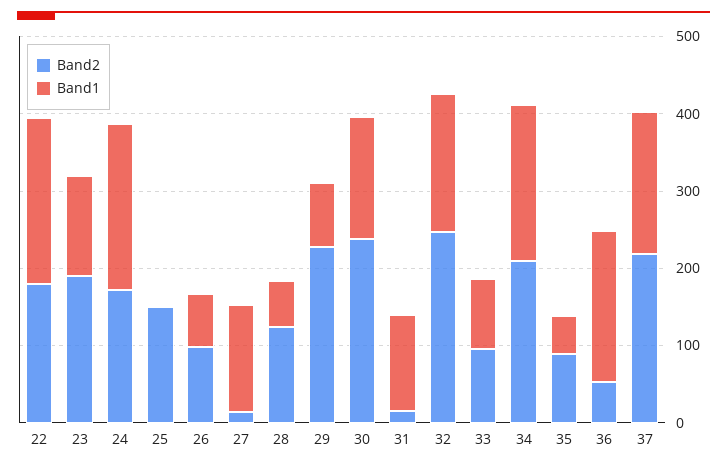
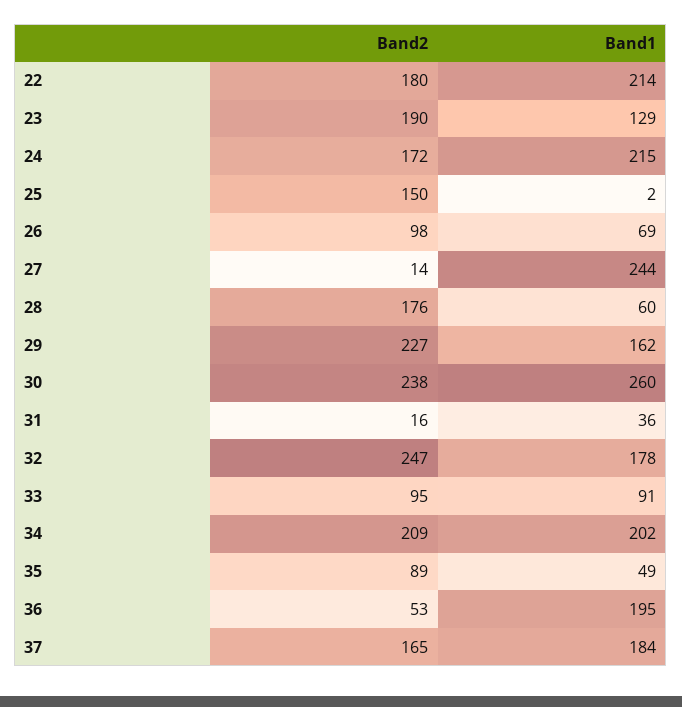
  {
    "Band2": {
      "22": 180,
      "23": 190,
      "24": 172,
      "25": 150,
      "26": 98,
      "27": 14,
-     "28": 120,
+     "28": 176,
      "29": 227,
      "30": 238,
      "31": 16,
      "32": 247,
      "33": 95,
      "34": 209,
      "35": 89,
      "36": 53,
-     "37": 220
+     "37": 165
    },
    "Band1": {
      "22": 214,
      "23": 129,
      "24": 215,
      "25": 2,
      "26": 69,
-     "27": 140,
+     "27": 244,
      "28": 60,
-     "29": 80,
+     "29": 162,
-     "30": 160,
+     "30": 260,
-     "31": 120,
+     "31": 36,
      "32": 178,
      "33": 91,
      "34": 202,
      "35": 49,
      "36": 195,
      "37": 184
    }
  }

